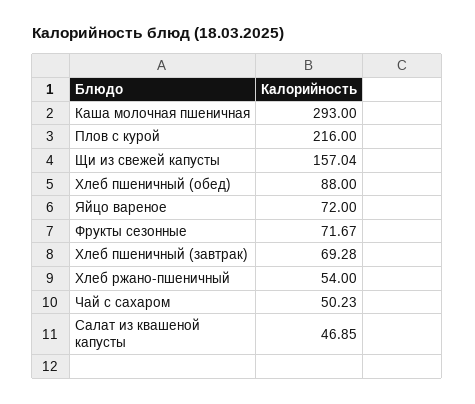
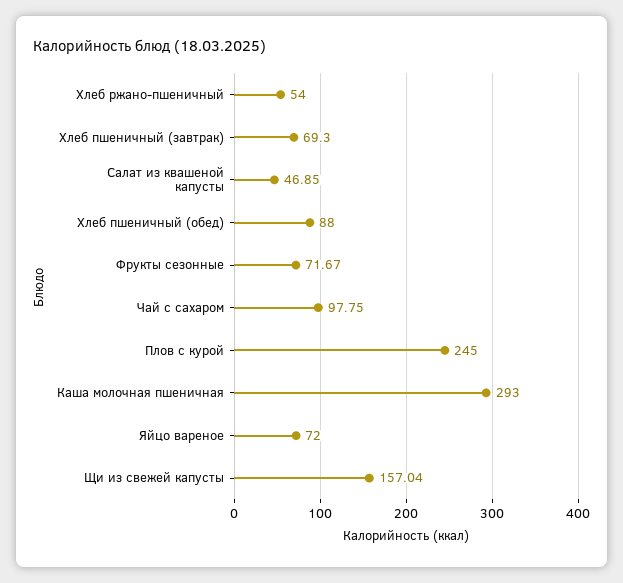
  {
    "Каша молочная пшеничная": 293,
-   "Плов с курой": 216,
+   "Плов с курой": 245,
    "Щи из свежей капусты": 157.04,
    "Хлеб пшеничный (обед)": 88,
    "Яйцо вареное": 72,
    "Фрукты сезонные": 71.67,
-   "Хлеб пшеничный (завтрак)": 69.28,
+   "Хлеб пшеничный (завтрак)": 69.3,
    "Хлеб ржано-пшеничный": 54,
-   "Чай с сахаром": 50.23,
+   "Чай с сахаром": 97.75,
    "Салат из квашеной капусты": 46.85
  }

